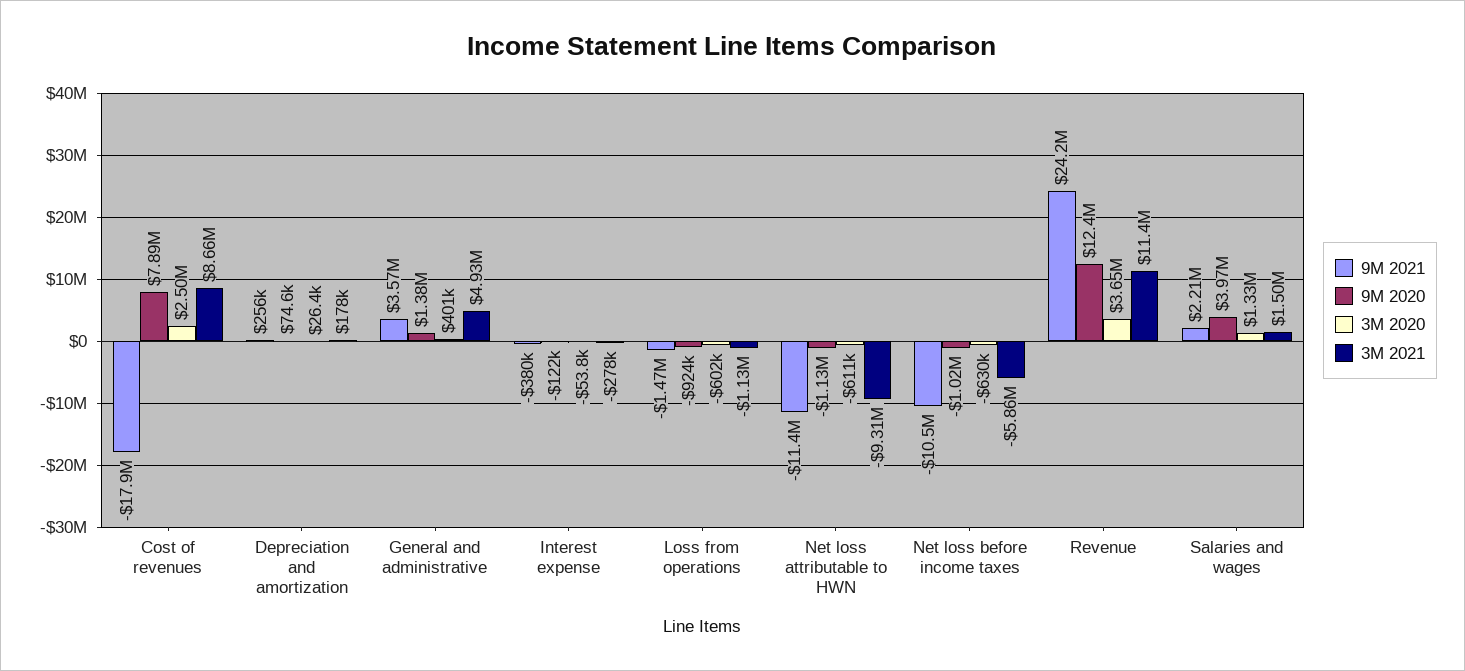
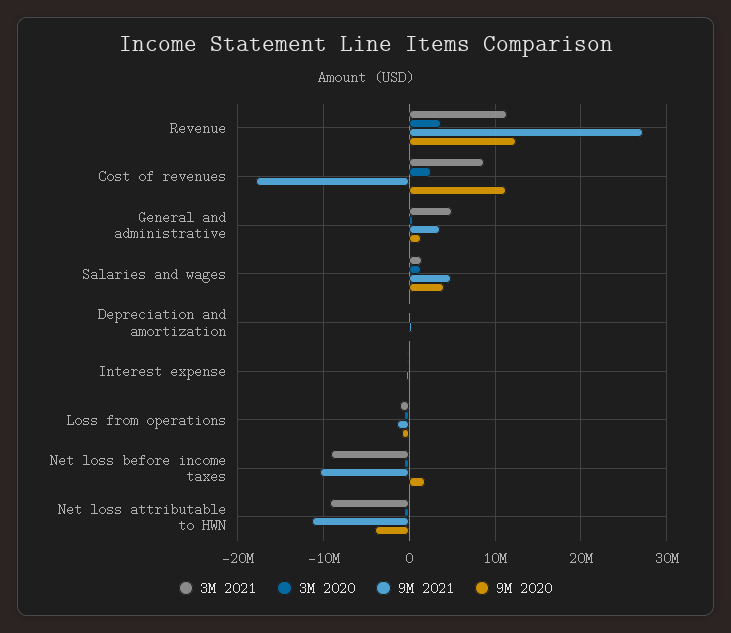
  {
    "9M 2021": {
      "Cost of revenues": -17900000,
      "Depreciation and amortization": 256000,
      "General and administrative": 3570000,
      "Interest expense": -380000,
      "Loss from operations": -1470000,
      "Net loss attributable to HWN": -11400000,
      "Net loss before income taxes": -10500000,
-     "Revenue": 24200000,
+     "Revenue": 27000000,
-     "Salaries and wages": 2210000
+     "Salaries and wages": 5000000
    },
    "9M 2020": {
-     "Cost of revenues": 7890000,
+     "Cost of revenues": 11000000,
      "Depreciation and amortization": 74600,
      "General and administrative": 1380000,
      "Interest expense": -122000,
      "Loss from operations": -924000,
-     "Net loss attributable to HWN": -1130000,
+     "Net loss attributable to HWN": -4000000,
-     "Net loss before income taxes": -1020000,
+     "Net loss before income taxes": 2000000,
      "Revenue": 12400000,
      "Salaries and wages": 3970000
    },
    "3M 2020": {
      "Cost of revenues": 2500000,
      "Depreciation and amortization": 26400,
      "General and administrative": 401000,
      "Interest expense": -53800,
      "Loss from operations": -602000,
      "Net loss attributable to HWN": -611000,
      "Net loss before income taxes": -630000,
      "Revenue": 3650000,
      "Salaries and wages": 1330000
    },
    "3M 2021": {
      "Cost of revenues": 8660000,
      "Depreciation and amortization": 178000,
      "General and administrative": 4930000,
      "Interest expense": -278000,
      "Loss from operations": -1130000,
      "Net loss attributable to HWN": -9310000,
-     "Net loss before income taxes": -5860000,
+     "Net loss before income taxes": -9000000,
      "Revenue": 11400000,
      "Salaries and wages": 1500000
    }
  }

